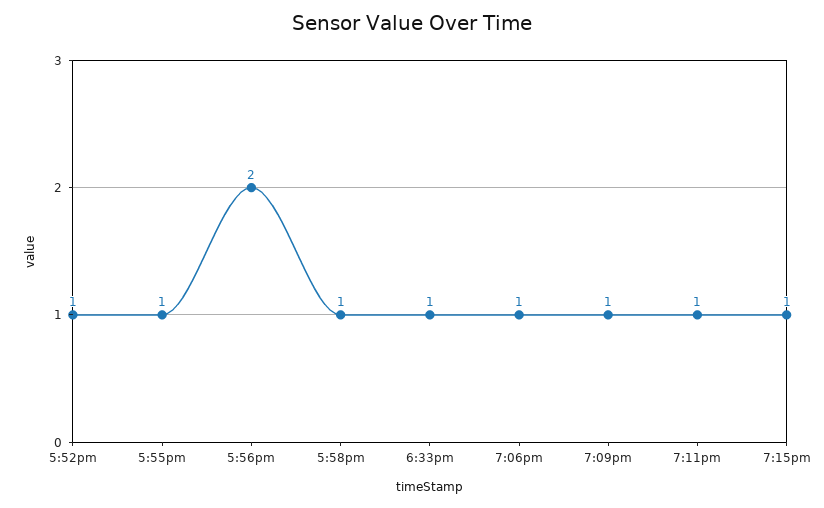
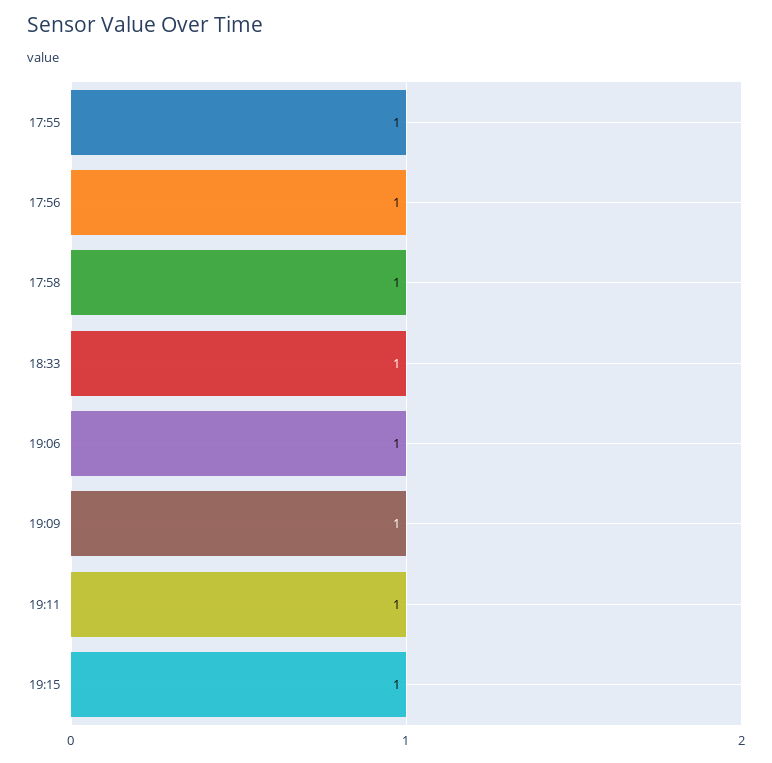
  {
-   "5:52pm": 1,
    "5:55pm": 1,
-   "5:56pm": 2,
+   "5:56pm": 1,
    "5:58pm": 1,
    "6:33pm": 1,
    "7:06pm": 1,
    "7:09pm": 1,
    "7:11pm": 1,
    "7:15pm": 1
  }

